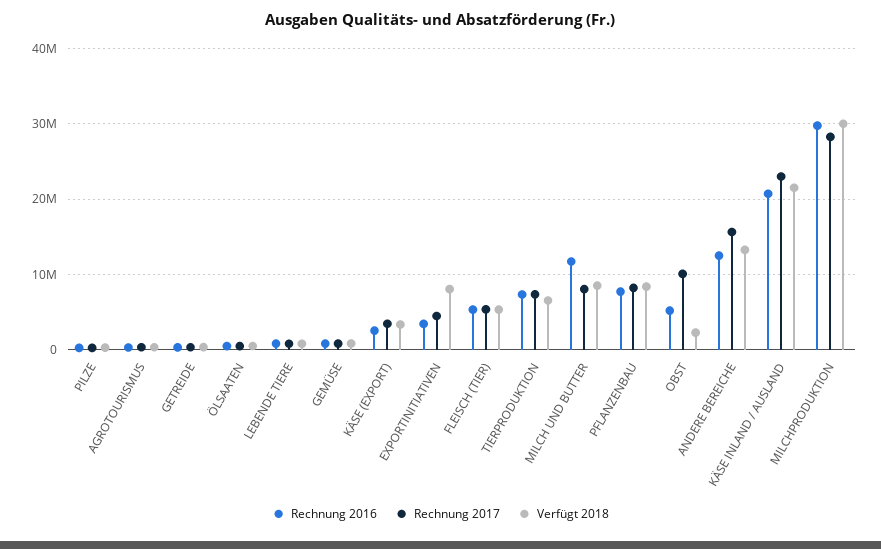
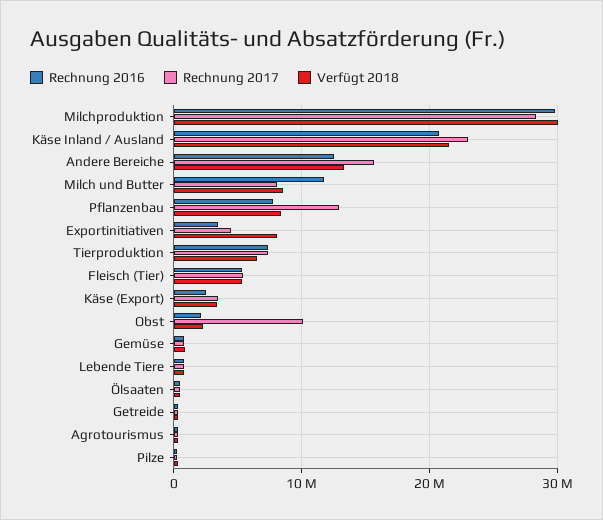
  {
    "Rechnung 2016": {
      "PILZE": 0,
      "AGROTOURISMUS": 0,
      "GETREIDE": 0,
      "ÖLSAATEN": 0,
      "LEBENDE TIERE": 1000000,
      "GEMÜSE": 1000000,
      "KÄSE (EXPORT)": 3000000,
      "EXPORTINITIATIVEN": 3000000,
      "FLEISCH (TIER)": 5000000,
      "TIERPRODUKTION": 7000000,
      "MILCH UND BUTTER": 12000000,
      "PFLANZENBAU": 8000000,
-     "OBST": 5000000,
+     "OBST": 2000000,
      "ANDERE BEREICHE": 12000000,
      "KÄSE INLAND / AUSLAND": 21000000,
      "MILCHPRODUKTION": 30000000
    },
    "Rechnung 2017": {
      "PILZE": 0,
      "AGROTOURISMUS": 0,
      "GETREIDE": 0,
      "ÖLSAATEN": 0,
      "LEBENDE TIERE": 1000000,
      "GEMÜSE": 1000000,
      "KÄSE (EXPORT)": 3000000,
      "EXPORTINITIATIVEN": 4000000,
      "FLEISCH (TIER)": 5000000,
      "TIERPRODUKTION": 7000000,
      "MILCH UND BUTTER": 8000000,
-     "PFLANZENBAU": 8000000,
+     "PFLANZENBAU": 13000000,
      "OBST": 10000000,
      "ANDERE BEREICHE": 16000000,
      "KÄSE INLAND / AUSLAND": 23000000,
      "MILCHPRODUKTION": 28000000
    },
    "Verfügt 2018": {
      "PILZE": 0,
      "AGROTOURISMUS": 0,
      "GETREIDE": 0,
      "ÖLSAATEN": 0,
      "LEBENDE TIERE": 1000000,
      "GEMÜSE": 1000000,
      "KÄSE (EXPORT)": 3000000,
      "EXPORTINITIATIVEN": 8000000,
      "FLEISCH (TIER)": 5000000,
      "TIERPRODUKTION": 7000000,
      "MILCH UND BUTTER": 9000000,
      "PFLANZENBAU": 8000000,
      "OBST": 2000000,
      "ANDERE BEREICHE": 13000000,
      "KÄSE INLAND / AUSLAND": 22000000,
      "MILCHPRODUKTION": 30000000
    }
  }

